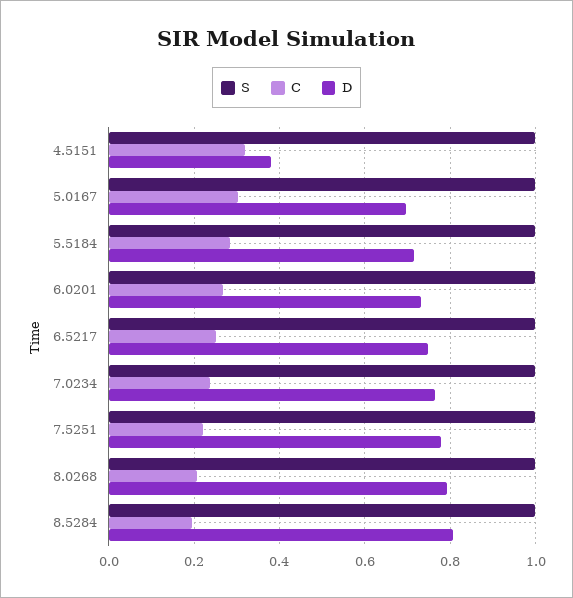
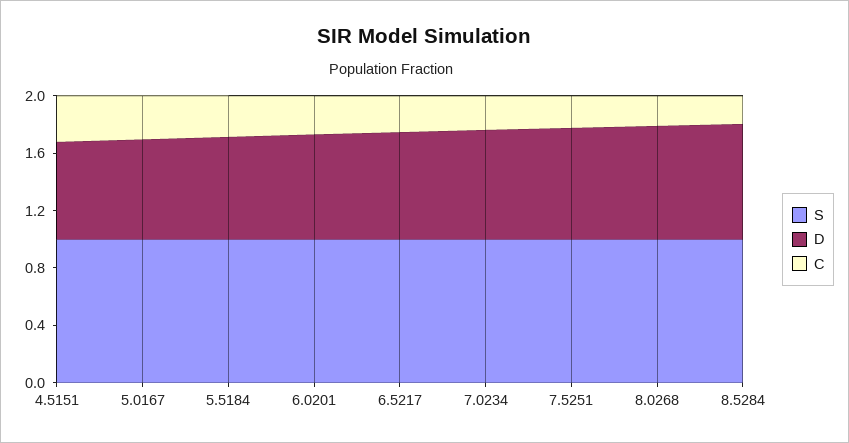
  {
    "S": {
      "4.5151": 1,
      "5.0167": 1,
      "5.5184": 1,
      "6.0201": 1,
      "6.5217": 1,
      "7.0234": 1,
      "7.5251": 1,
      "8.0268": 1,
      "8.5284": 1
    },
    "C": {
      "4.5151": 0.32,
      "5.0167": 0.3,
      "5.5184": 0.28,
      "6.0201": 0.26,
      "6.5217": 0.26,
      "7.0234": 0.24,
      "7.5251": 0.22,
      "8.0268": 0.2,
      "8.5284": 0.2
    },
    "D": {
-     "4.5151": 0.38,
+     "4.5151": 0.7,
      "5.0167": 0.7,
      "5.5184": 0.72,
      "6.0201": 0.74,
      "6.5217": 0.74,
      "7.0234": 0.76,
      "7.5251": 0.78,
      "8.0268": 0.8,
      "8.5284": 0.8
    }
  }

